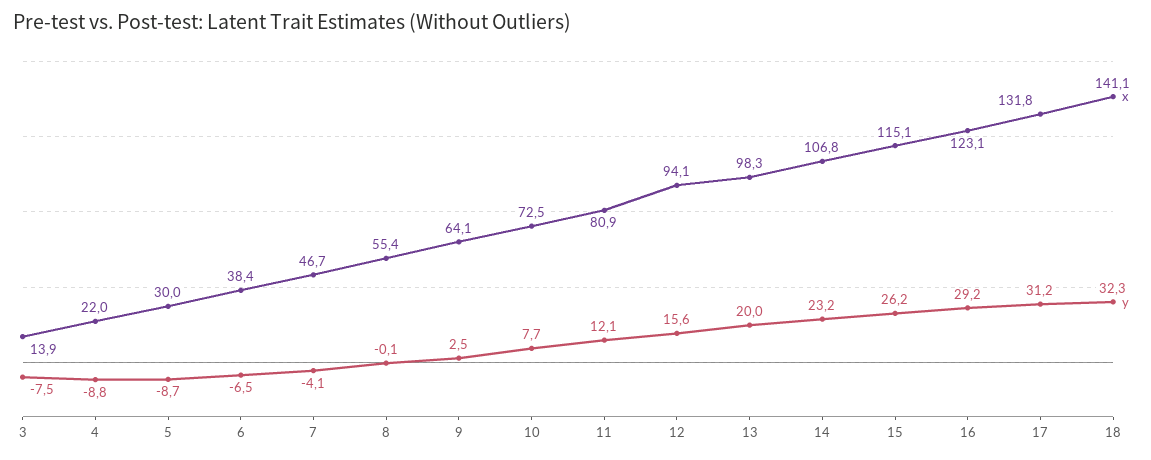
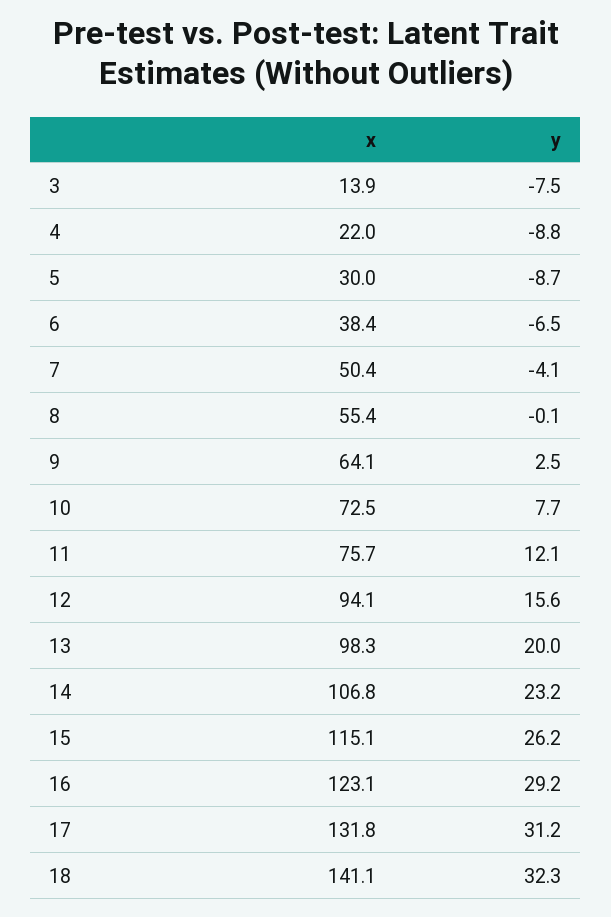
  {
    "x": {
      "3": 13.9,
      "4": 22,
      "5": 30,
      "6": 38.4,
-     "7": 46.7,
+     "7": 50.4,
      "8": 55.4,
      "9": 64.1,
      "10": 72.5,
-     "11": 80.9,
+     "11": 75.7,
      "12": 94.1,
      "13": 98.3,
      "14": 106.8,
      "15": 115.1,
      "16": 123.1,
      "17": 131.8,
      "18": 141.1
    },
    "y": {
      "3": -7.5,
      "4": -8.8,
      "5": -8.7,
      "6": -6.5,
      "7": -4.1,
      "8": -0.1,
      "9": 2.5,
      "10": 7.7,
      "11": 12.1,
      "12": 15.6,
      "13": 20,
      "14": 23.2,
      "15": 26.2,
      "16": 29.2,
      "17": 31.2,
      "18": 32.3
    }
  }

